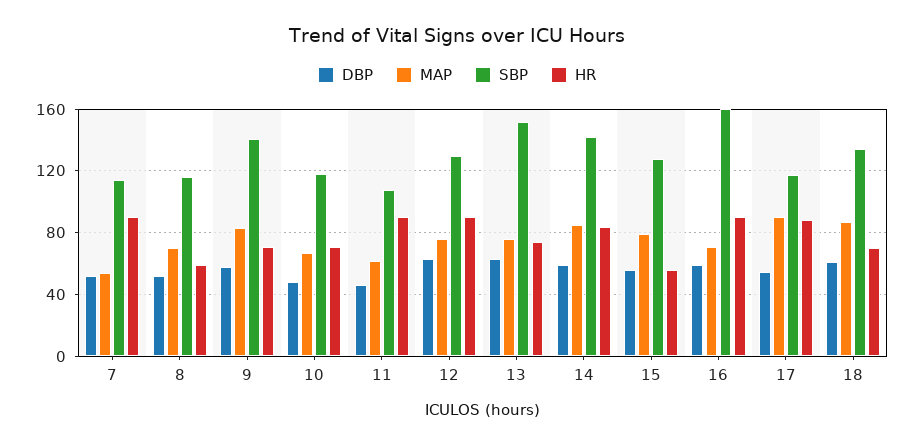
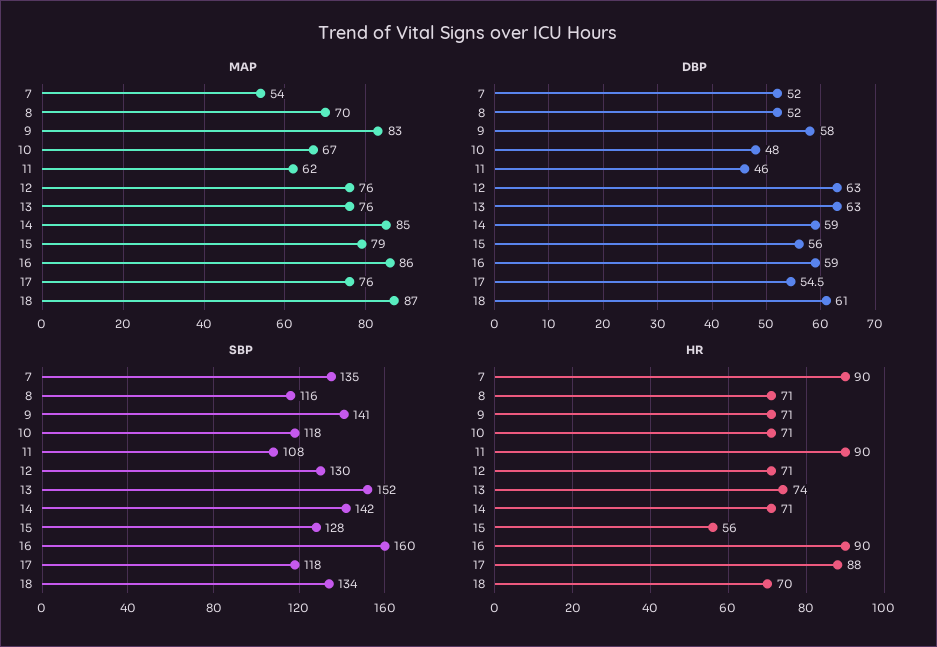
  {
    "DBP": {
      "7": 52,
      "8": 52,
      "9": 58,
      "10": 48,
      "11": 46,
      "12": 63,
      "13": 63,
      "14": 59,
      "15": 56,
      "16": 59,
      "17": 54.5,
      "18": 61
    },
    "MAP": {
      "7": 54,
      "8": 70,
      "9": 83,
      "10": 67,
      "11": 62,
      "12": 76,
      "13": 76,
      "14": 85,
      "15": 79,
-     "16": 70,
+     "16": 86,
-     "17": 90,
+     "17": 76,
      "18": 87
    },
    "SBP": {
-     "7": 115,
+     "7": 135,
      "8": 116,
      "9": 141,
      "10": 118,
      "11": 108,
      "12": 130,
      "13": 152,
      "14": 142,
      "15": 128,
      "16": 160,
      "17": 118,
      "18": 134
    },
    "HR": {
      "7": 90,
-     "8": 60,
+     "8": 71,
      "9": 71,
      "10": 71,
      "11": 90,
-     "12": 90,
+     "12": 71,
      "13": 74,
-     "14": 85,
+     "14": 71,
      "15": 56,
      "16": 90,
      "17": 88,
      "18": 70
    }
  }

